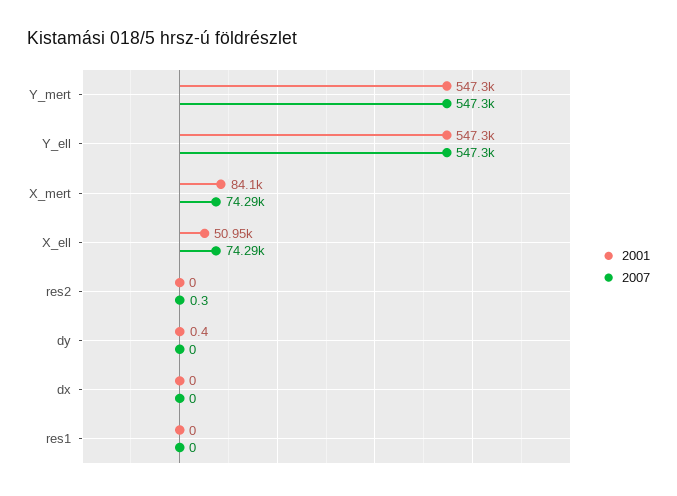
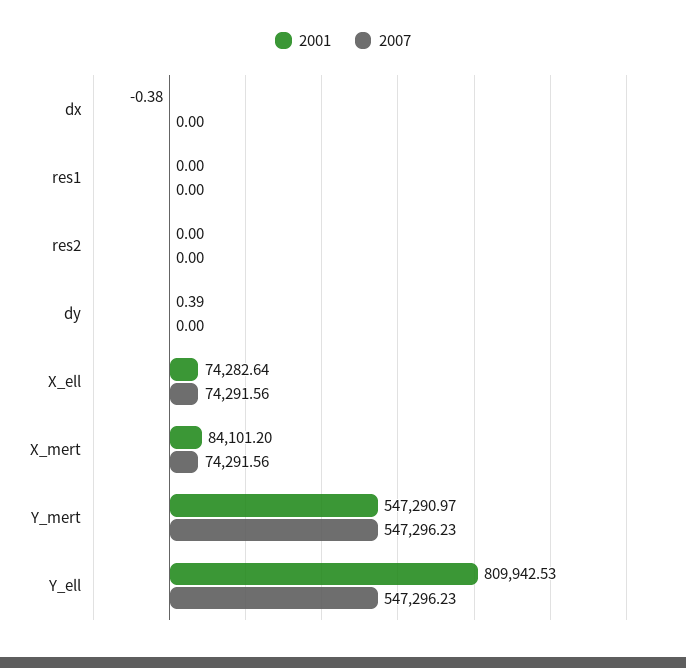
  {
    "2001": {
      "Y_mert": 547290.97,
-     "Y_ell": 547300,
+     "Y_ell": 809942.53,
      "X_mert": 84101.2,
-     "X_ell": 50950,
+     "X_ell": 74282.64,
      "res2": 0,
      "dy": 0.39,
-     "dx": 0,
+     "dx": -0.38,
      "res1": 0
    },
    "2007": {
      "Y_mert": 547296.23,
      "Y_ell": 547296.23,
      "X_mert": 74291.56,
      "X_ell": 74291.56,
-     "res2": 0.3,
+     "res2": 0,
      "dy": 0,
      "dx": 0,
      "res1": 0
    }
  }

